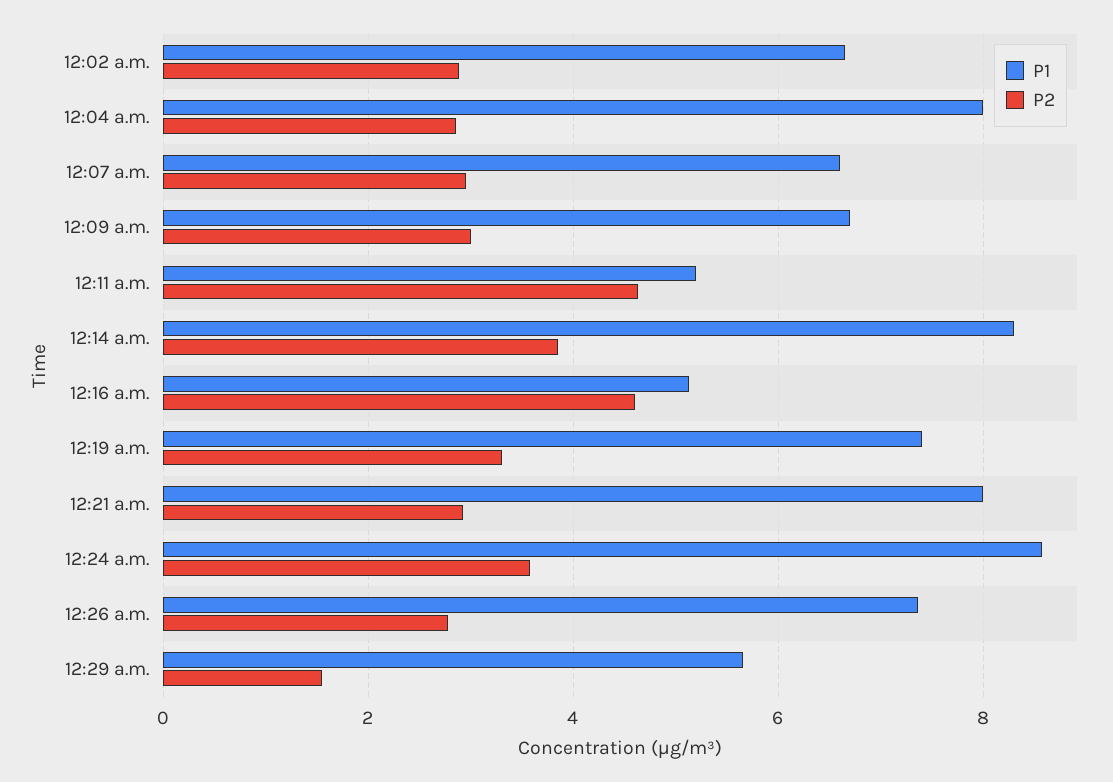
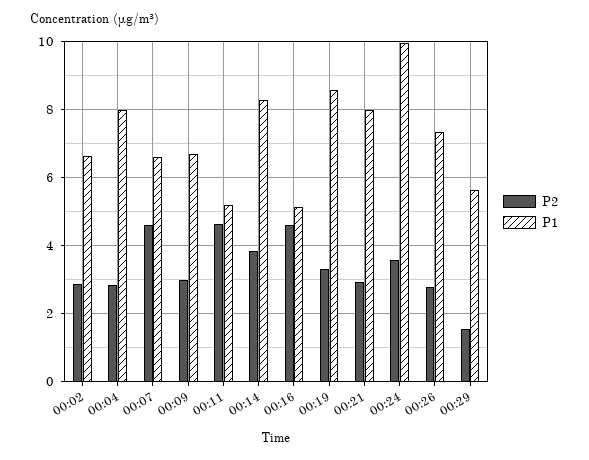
  {
    "P1": {
      "12:02 a.m.": 6.6,
      "12:04 a.m.": 8,
      "12:07 a.m.": 6.6,
      "12:09 a.m.": 6.8,
      "12:11 a.m.": 5.2,
      "12:14 a.m.": 8.4,
      "12:16 a.m.": 5.2,
-     "12:19 a.m.": 7.4,
+     "12:19 a.m.": 8.6,
      "12:21 a.m.": 8,
-     "12:24 a.m.": 8.6,
+     "12:24 a.m.": 10,
      "12:26 a.m.": 7.4,
      "12:29 a.m.": 5.6
    },
    "P2": {
      "12:02 a.m.": 2.8,
      "12:04 a.m.": 2.8,
-     "12:07 a.m.": 3,
+     "12:07 a.m.": 4.6,
      "12:09 a.m.": 3,
      "12:11 a.m.": 4.6,
      "12:14 a.m.": 3.8,
      "12:16 a.m.": 4.6,
      "12:19 a.m.": 3.4,
      "12:21 a.m.": 3,
      "12:24 a.m.": 3.6,
      "12:26 a.m.": 2.8,
      "12:29 a.m.": 1.6
    }
  }

